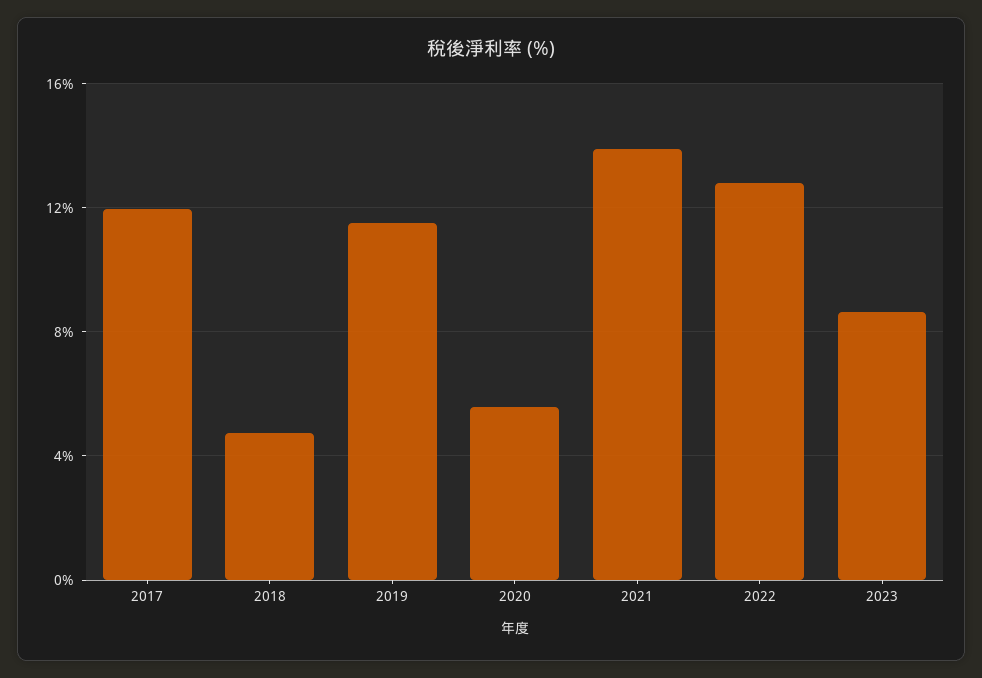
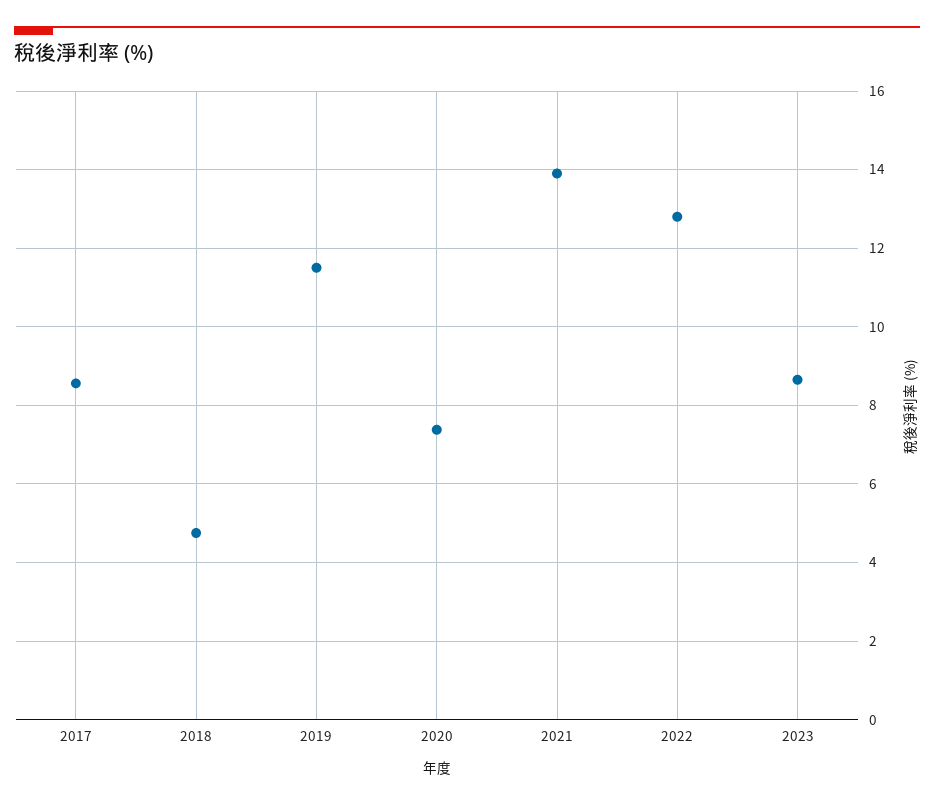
  {
-   "2017": 12,
+   "2017": 8.6,
    "2018": 4.8,
    "2019": 11.6,
-   "2020": 5.5,
+   "2020": 7.4,
    "2021": 14,
    "2022": 12.8,
    "2023": 8.6
  }

